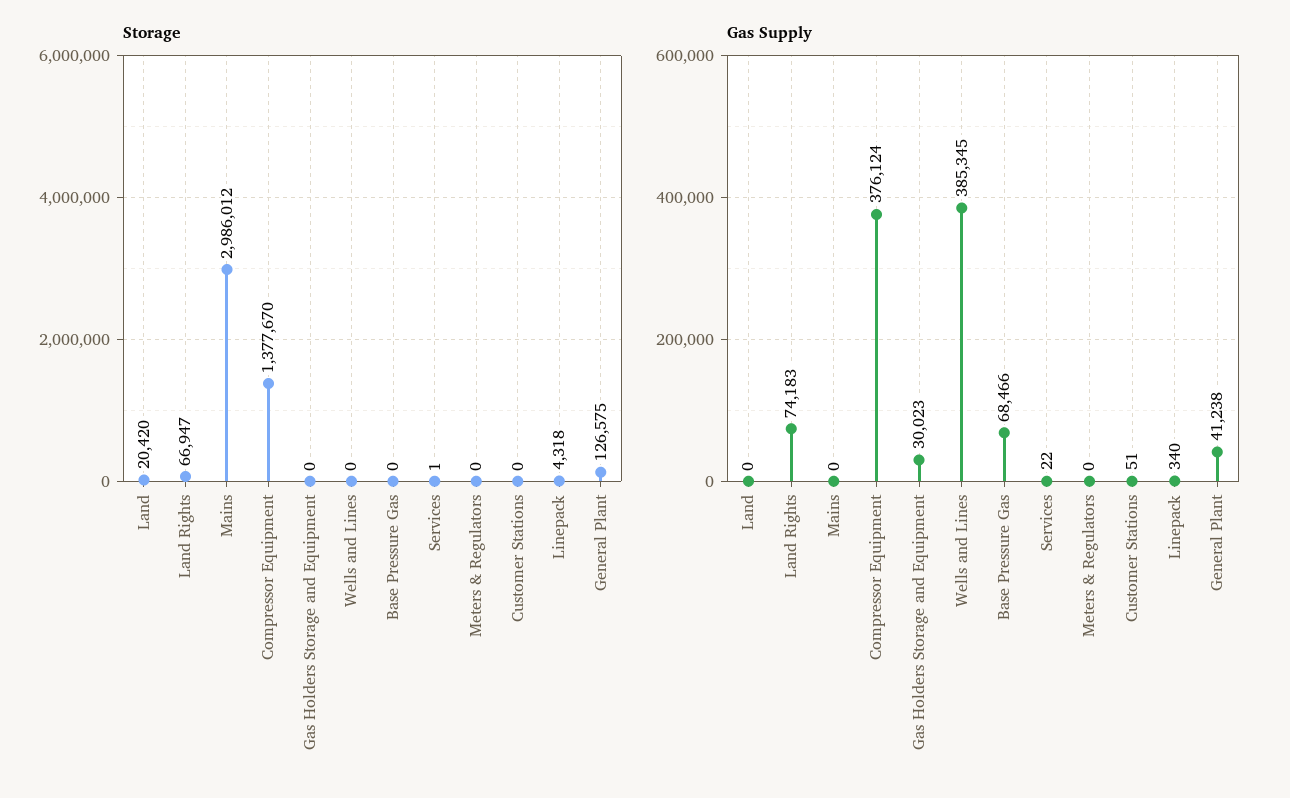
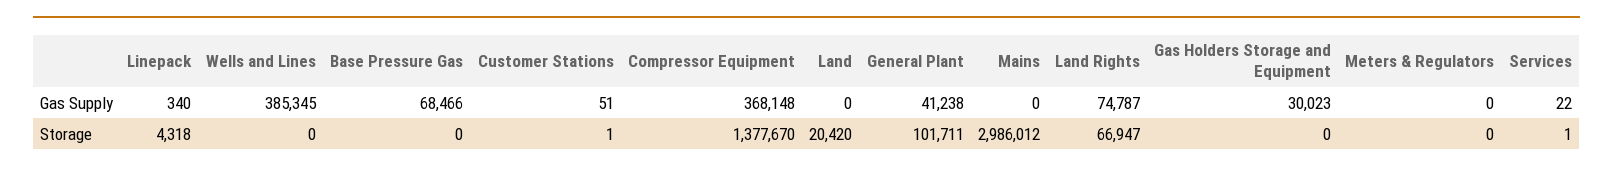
  {
    "Storage": {
      "Land": 20420,
      "Land Rights": 66947,
      "Mains": 2986012,
      "Compressor Equipment": 1377670,
      "Gas Holders Storage and Equipment": 0,
      "Wells and Lines": 0,
      "Base Pressure Gas": 0,
      "Services": 1,
      "Meters & Regulators": 0,
-     "Customer Stations": 0,
+     "Customer Stations": 1,
      "Linepack": 4318,
-     "General Plant": 126575
+     "General Plant": 101711
    },
    "Gas Supply": {
      "Land": 0,
-     "Land Rights": 74183,
+     "Land Rights": 74787,
      "Mains": 0,
-     "Compressor Equipment": 376124,
+     "Compressor Equipment": 368148,
      "Gas Holders Storage and Equipment": 30023,
      "Wells and Lines": 385345,
      "Base Pressure Gas": 68466,
      "Services": 22,
      "Meters & Regulators": 0,
      "Customer Stations": 51,
      "Linepack": 340,
      "General Plant": 41238
    }
  }

